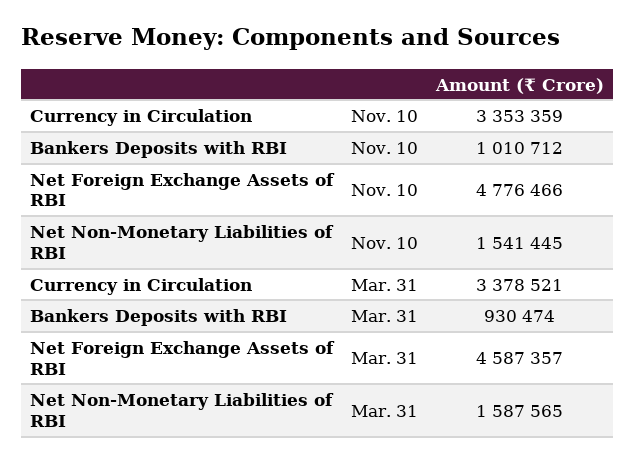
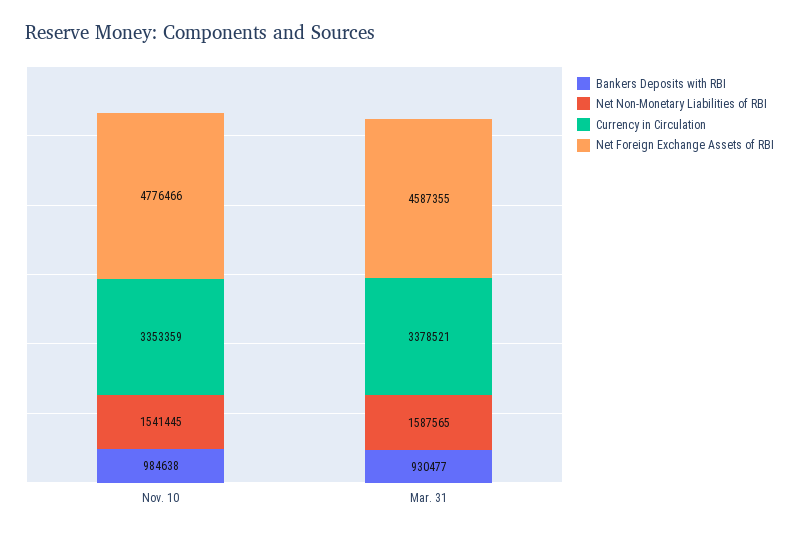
  {
    "Currency in Circulation": {
      "Nov. 10": 3353359,
      "Mar. 31": 3378521
    },
    "Bankers Deposits with RBI": {
-     "Nov. 10": 1010712,
+     "Nov. 10": 984638,
-     "Mar. 31": 930474
+     "Mar. 31": 930477
    },
    "Net Foreign Exchange Assets of RBI": {
      "Nov. 10": 4776466,
-     "Mar. 31": 4587357
+     "Mar. 31": 4587355
    },
    "Net Non-Monetary Liabilities of RBI": {
      "Nov. 10": 1541445,
      "Mar. 31": 1587565
    }
  }

